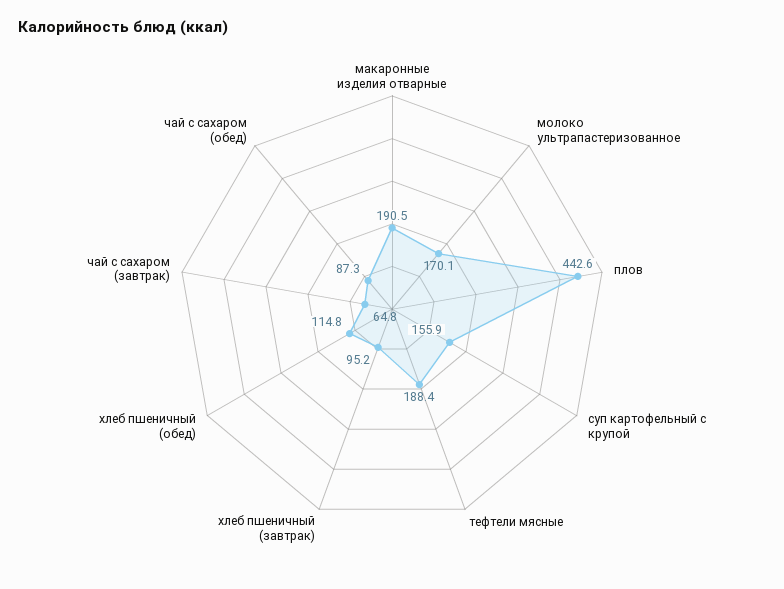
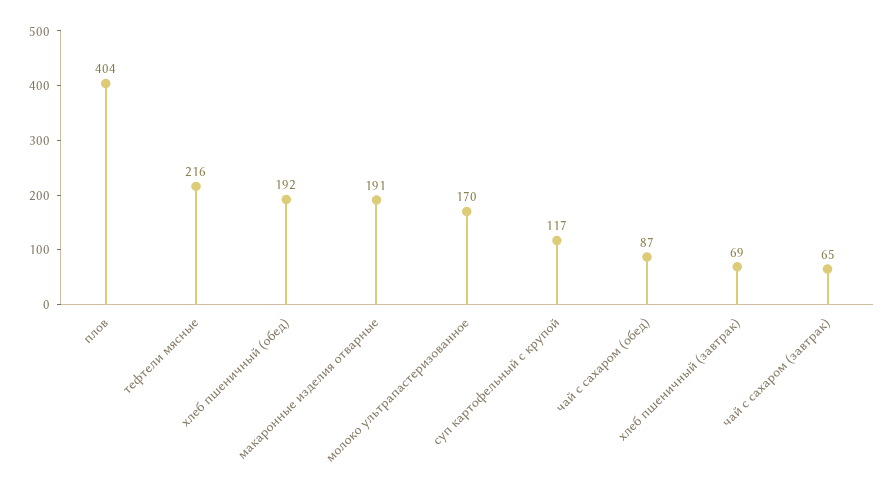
  {
    "макаронные изделия отварные": 190.5,
    "молоко ультрапастеризованное": 170.1,
-   "плов": 442.6,
+   "плов": 404,
-   "суп картофельный с крупой": 155.9,
+   "суп картофельный с крупой": 117,
-   "тефтели мясные": 188.4,
+   "тефтели мясные": 216,
-   "хлеб пшеничный (завтрак)": 95.2,
+   "хлеб пшеничный (завтрак)": 69,
-   "хлеб пшеничный (обед)": 114.8,
+   "хлеб пшеничный (обед)": 192,
    "чай с сахаром (завтрак)": 64.8,
    "чай с сахаром (обед)": 87.3
  }

